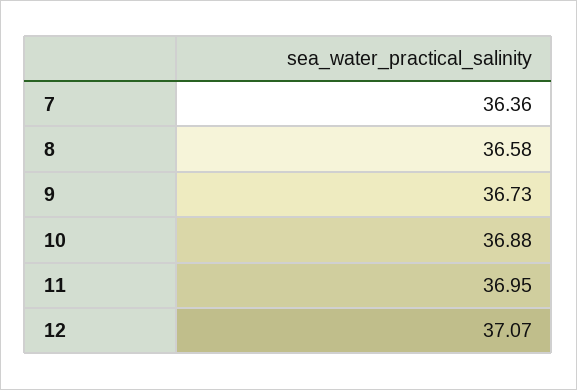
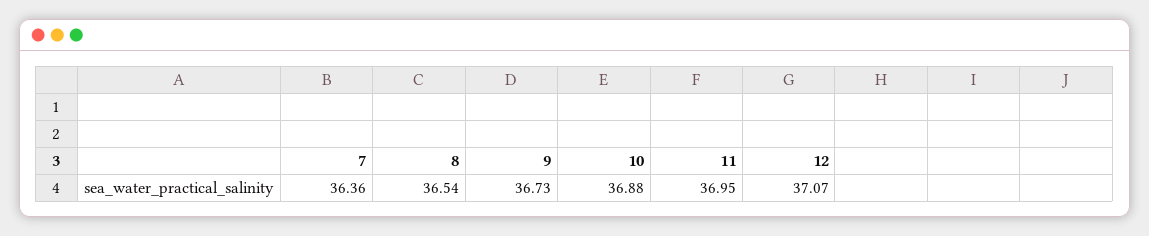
  {
    "7": 36.36,
-   "8": 36.58,
+   "8": 36.54,
    "9": 36.73,
    "10": 36.88,
    "11": 36.95,
    "12": 37.07
  }

